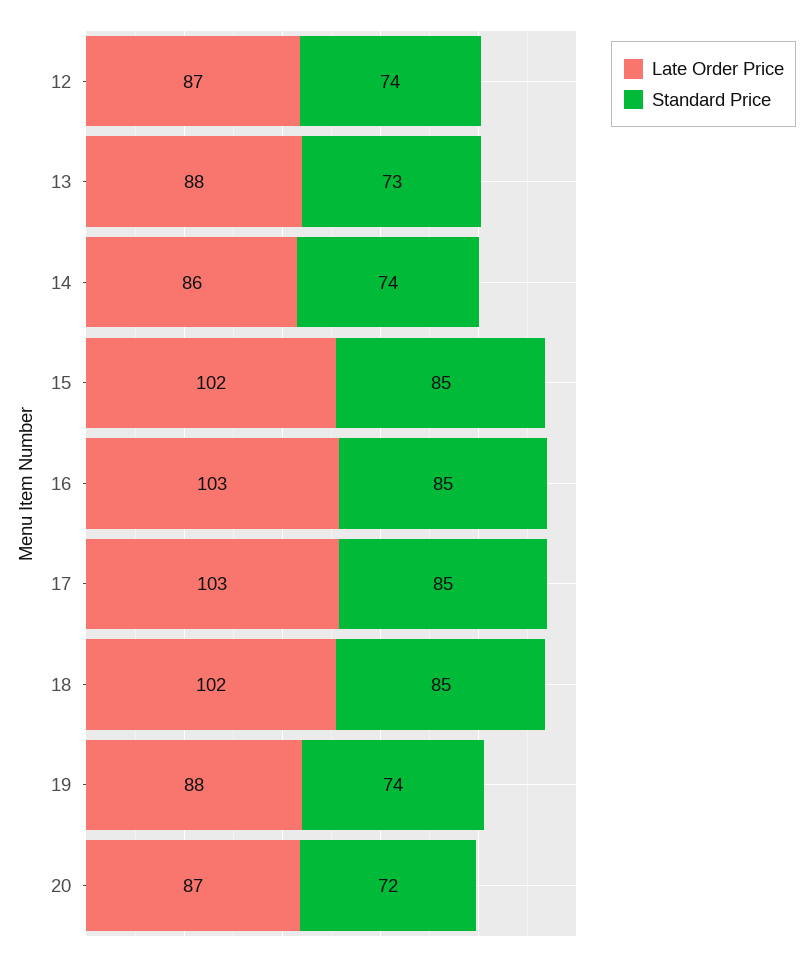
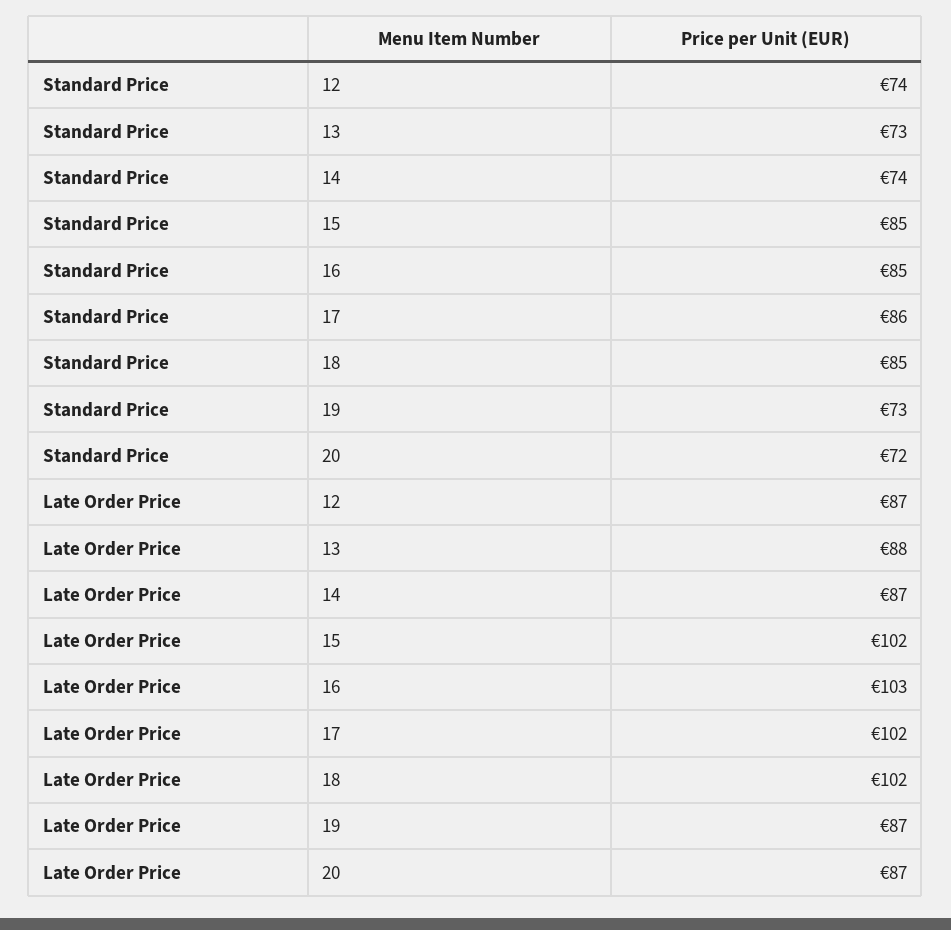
  {
    "Late Order Price": {
      "12": 87,
      "13": 88,
-     "14": 86,
+     "14": 87,
      "15": 102,
      "16": 103,
-     "17": 103,
+     "17": 102,
      "18": 102,
-     "19": 88,
+     "19": 87,
      "20": 87
    },
    "Standard Price": {
      "12": 74,
      "13": 73,
      "14": 74,
      "15": 85,
      "16": 85,
-     "17": 85,
+     "17": 86,
      "18": 85,
-     "19": 74,
+     "19": 73,
      "20": 72
    }
  }

